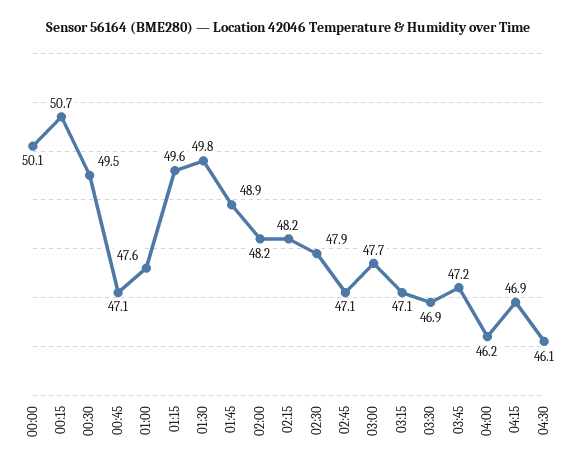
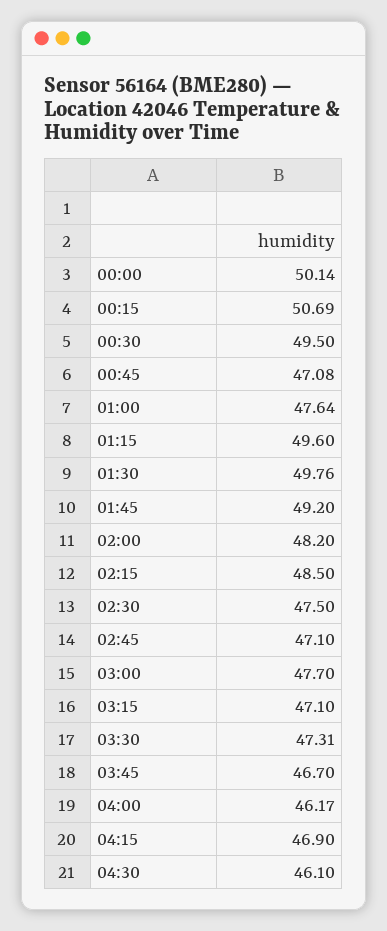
  {
    "00:00": 50.14,
    "00:15": 50.69,
    "00:30": 49.5,
    "00:45": 47.08,
    "01:00": 47.64,
    "01:15": 49.6,
    "01:30": 49.76,
-   "01:45": 48.9,
+   "01:45": 49.2,
    "02:00": 48.2,
-   "02:15": 48.2,
+   "02:15": 48.5,
-   "02:30": 47.9,
+   "02:30": 47.5,
    "02:45": 47.1,
    "03:00": 47.7,
    "03:15": 47.1,
-   "03:30": 46.9,
+   "03:30": 47.31,
-   "03:45": 47.2,
+   "03:45": 46.7,
    "04:00": 46.17,
    "04:15": 46.9,
    "04:30": 46.1
  }

